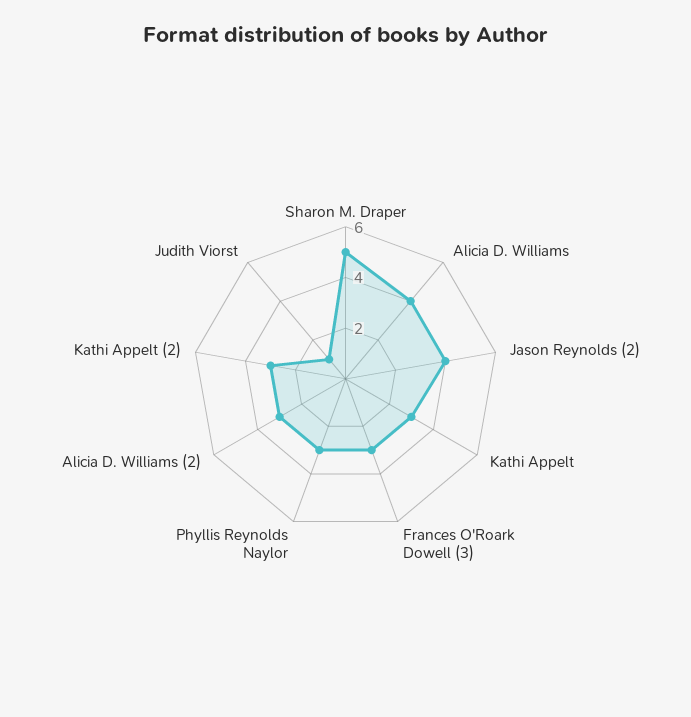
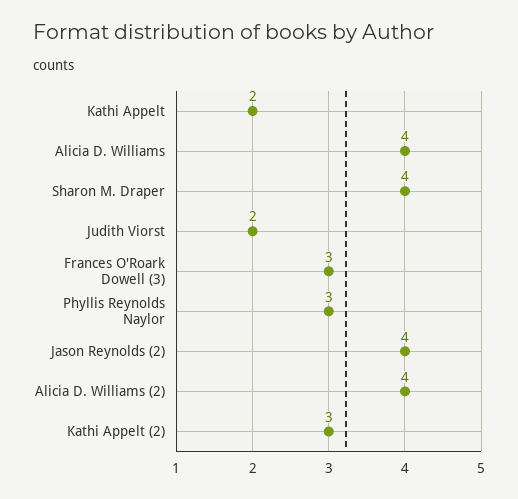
  {
-   "Sharon M. Draper": 5,
+   "Sharon M. Draper": 4,
    "Alicia D. Williams": 4,
    "Jason Reynolds (2)": 4,
-   "Kathi Appelt": 3,
+   "Kathi Appelt": 2,
    "Frances O'Roark Dowell (3)": 3,
    "Phyllis Reynolds Naylor": 3,
-   "Alicia D. Williams (2)": 3,
+   "Alicia D. Williams (2)": 4,
    "Kathi Appelt (2)": 3,
-   "Judith Viorst": 1
+   "Judith Viorst": 2
  }

